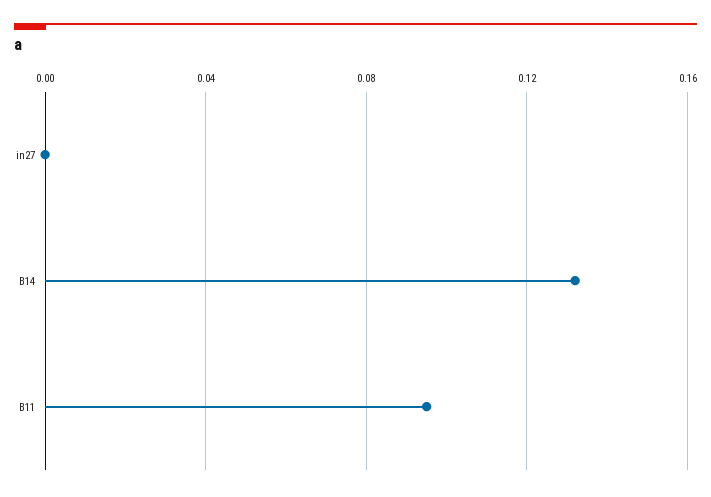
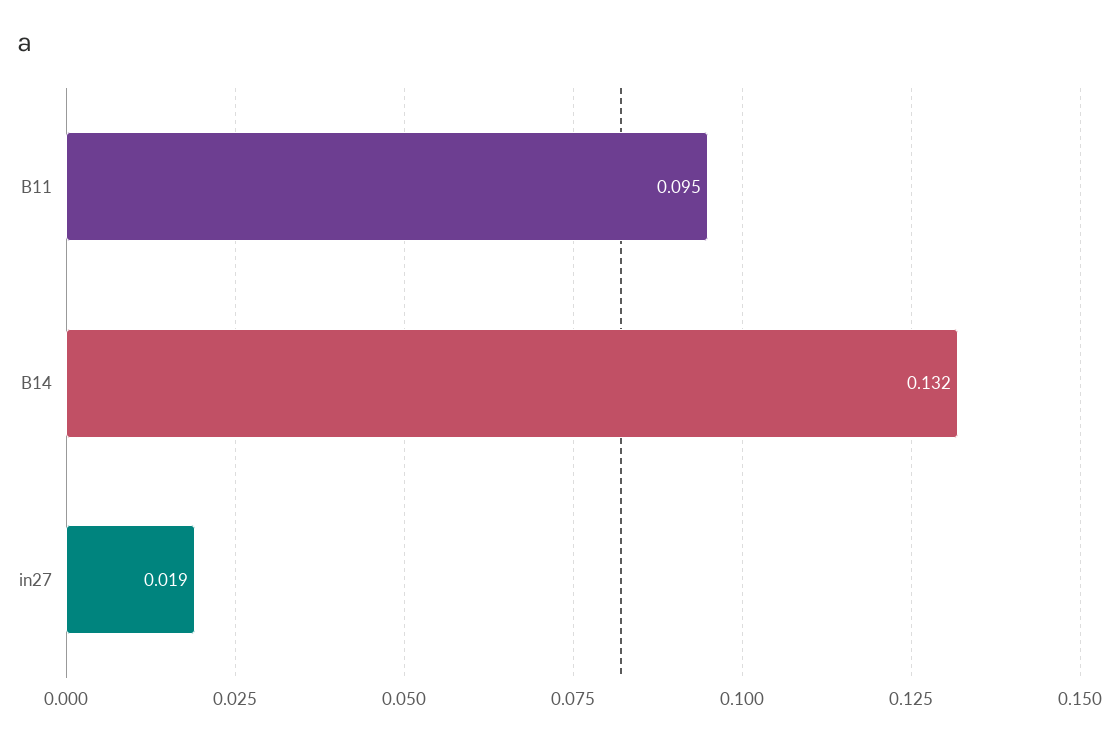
  {
-   "in27": 0,
+   "in27": 0.019,
    "B14": 0.132,
    "B11": 0.095
  }

